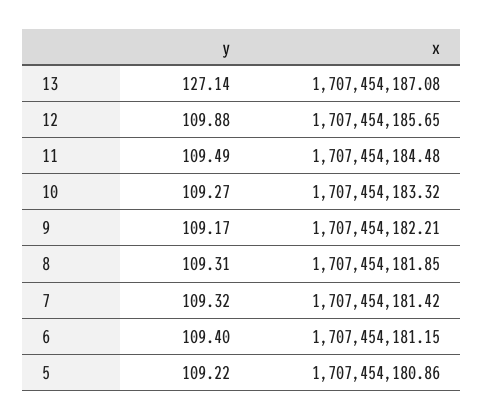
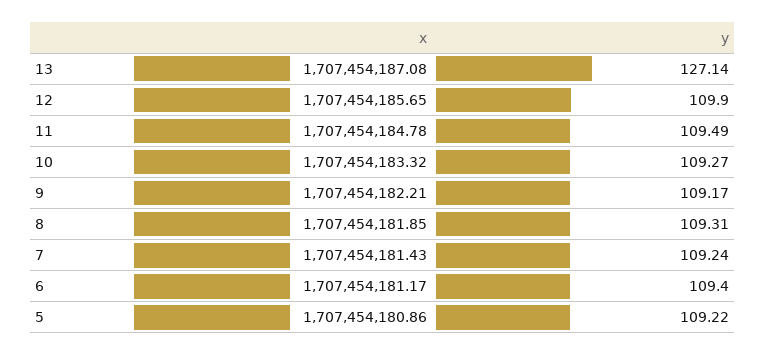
  {
    "y": {
      "13": 127.14,
-     "12": 109.88,
+     "12": 109.9,
      "11": 109.49,
      "10": 109.27,
      "9": 109.17,
      "8": 109.31,
-     "7": 109.32,
+     "7": 109.24,
      "6": 109.4,
      "5": 109.22
    },
    "x": {
      "13": 1707454187.08,
      "12": 1707454185.65,
-     "11": 1707454184.48,
+     "11": 1707454184.78,
      "10": 1707454183.32,
      "9": 1707454182.21,
      "8": 1707454181.85,
-     "7": 1707454181.42,
+     "7": 1707454181.43,
-     "6": 1707454181.15,
+     "6": 1707454181.17,
      "5": 1707454180.86
    }
  }

